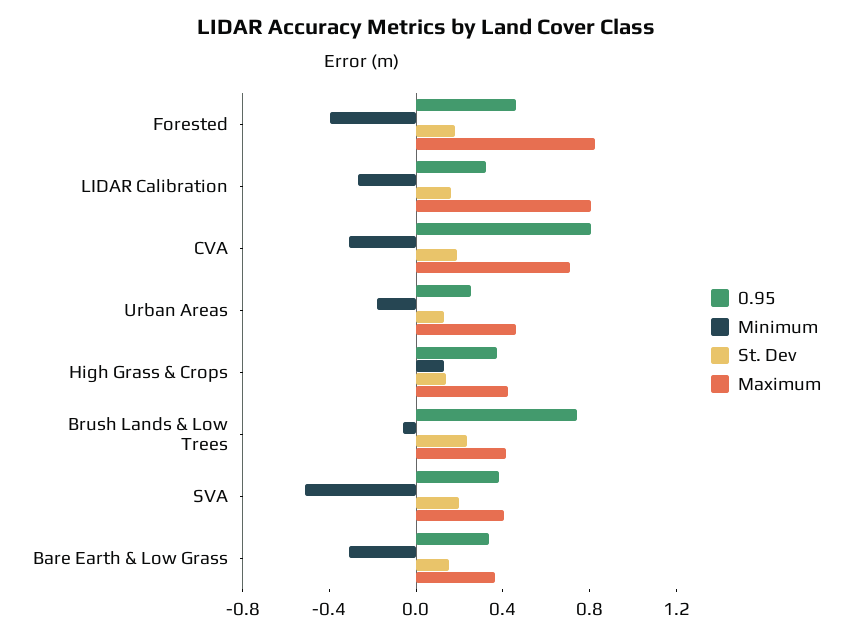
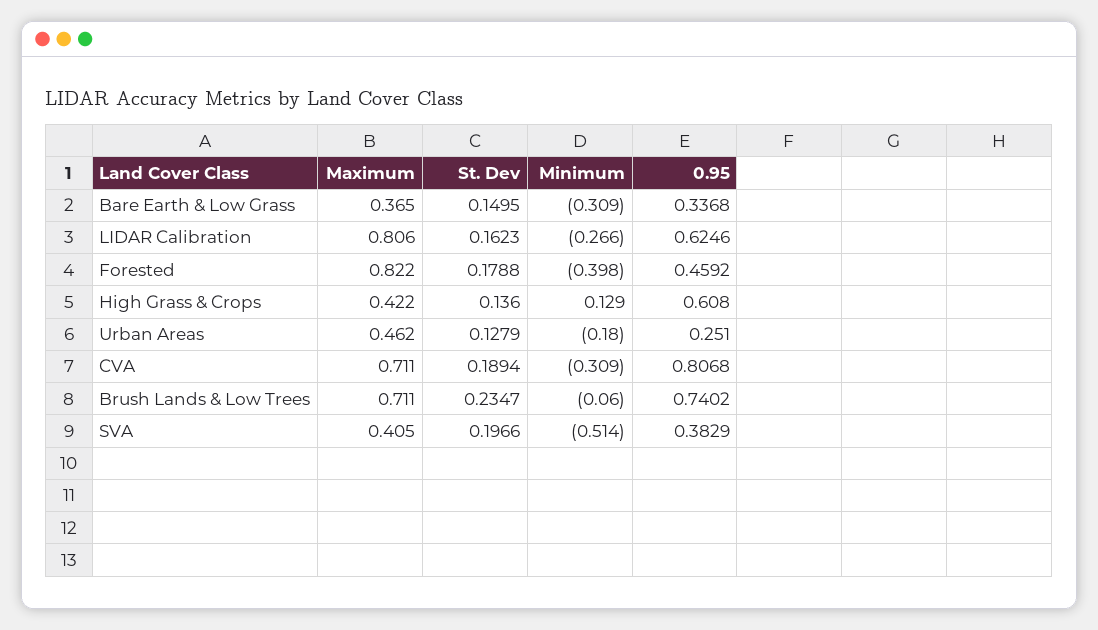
  {
    "0.95": {
      "Forested": 0.4592,
-     "LIDAR Calibration": 0.3,
+     "LIDAR Calibration": 0.6246,
      "CVA": 0.8068,
      "Urban Areas": 0.251,
-     "High Grass & Crops": 0.4,
+     "High Grass & Crops": 0.608,
      "Brush Lands & Low Trees": 0.7402,
      "SVA": 0.3829,
      "Bare Earth & Low Grass": 0.3368
    },
    "Minimum": {
      "Forested": -0.398,
      "LIDAR Calibration": -0.266,
      "CVA": -0.309,
      "Urban Areas": -0.18,
      "High Grass & Crops": 0.129,
      "Brush Lands & Low Trees": -0.06,
      "SVA": -0.514,
      "Bare Earth & Low Grass": -0.309
    },
    "St. Dev": {
      "Forested": 0.1788,
      "LIDAR Calibration": 0.1623,
      "CVA": 0.1894,
      "Urban Areas": 0.1279,
      "High Grass & Crops": 0.136,
      "Brush Lands & Low Trees": 0.2347,
      "SVA": 0.1966,
      "Bare Earth & Low Grass": 0.1495
    },
    "Maximum": {
      "Forested": 0.822,
      "LIDAR Calibration": 0.806,
      "CVA": 0.711,
      "Urban Areas": 0.462,
      "High Grass & Crops": 0.422,
-     "Brush Lands & Low Trees": 0.4,
+     "Brush Lands & Low Trees": 0.711,
      "SVA": 0.405,
      "Bare Earth & Low Grass": 0.365
    }
  }

